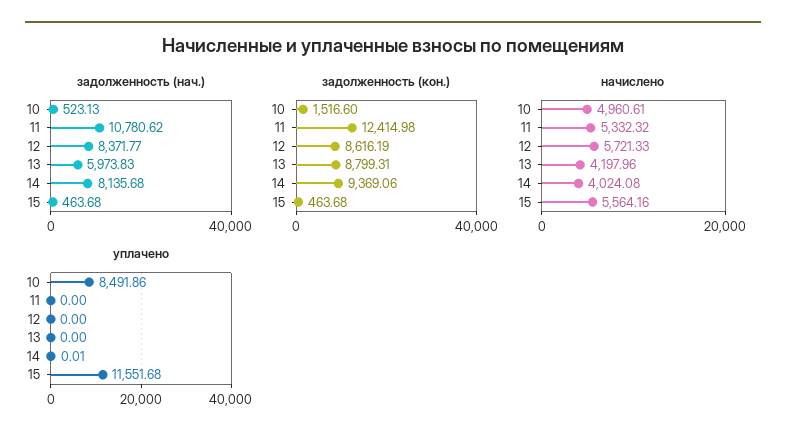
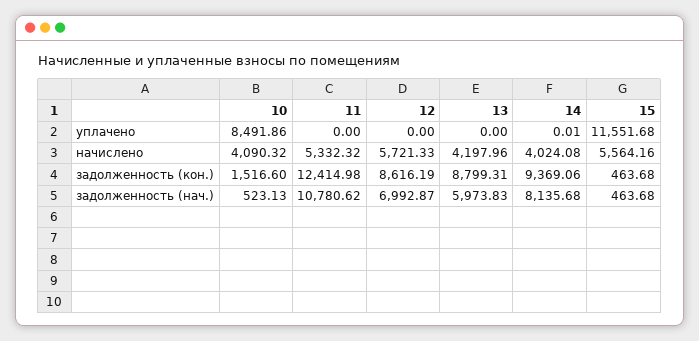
  {
    "задолженность (нач.)": {
      "10": 523.13,
      "11": 10780.62,
-     "12": 8371.77,
+     "12": 6992.87,
      "13": 5973.83,
      "14": 8135.68,
      "15": 463.68
    },
    "задолженность (кон.)": {
      "10": 1516.6,
      "11": 12414.98,
      "12": 8616.19,
      "13": 8799.31,
      "14": 9369.06,
      "15": 463.68
    },
    "начислено": {
-     "10": 4960.61,
+     "10": 4090.32,
      "11": 5332.32,
      "12": 5721.33,
      "13": 4197.96,
      "14": 4024.08,
      "15": 5564.16
    },
    "уплачено": {
      "10": 8491.86,
      "11": 0,
      "12": 0,
      "13": 0,
      "14": 0.01,
      "15": 11551.68
    }
  }

